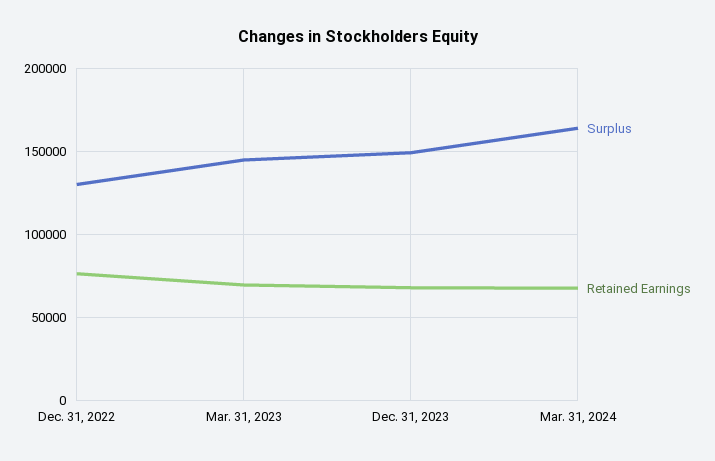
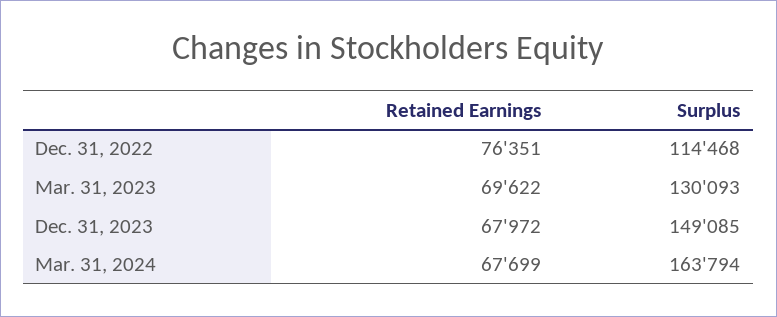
  {
    "Surplus": {
-     "Dec. 31, 2022": 130000,
+     "Dec. 31, 2022": 114468,
-     "Mar. 31, 2023": 145000,
+     "Mar. 31, 2023": 130093,
      "Dec. 31, 2023": 149085,
      "Mar. 31, 2024": 163794
    },
    "Retained Earnings": {
      "Dec. 31, 2022": 76351,
      "Mar. 31, 2023": 69622,
      "Dec. 31, 2023": 67972,
      "Mar. 31, 2024": 67699
    }
  }

